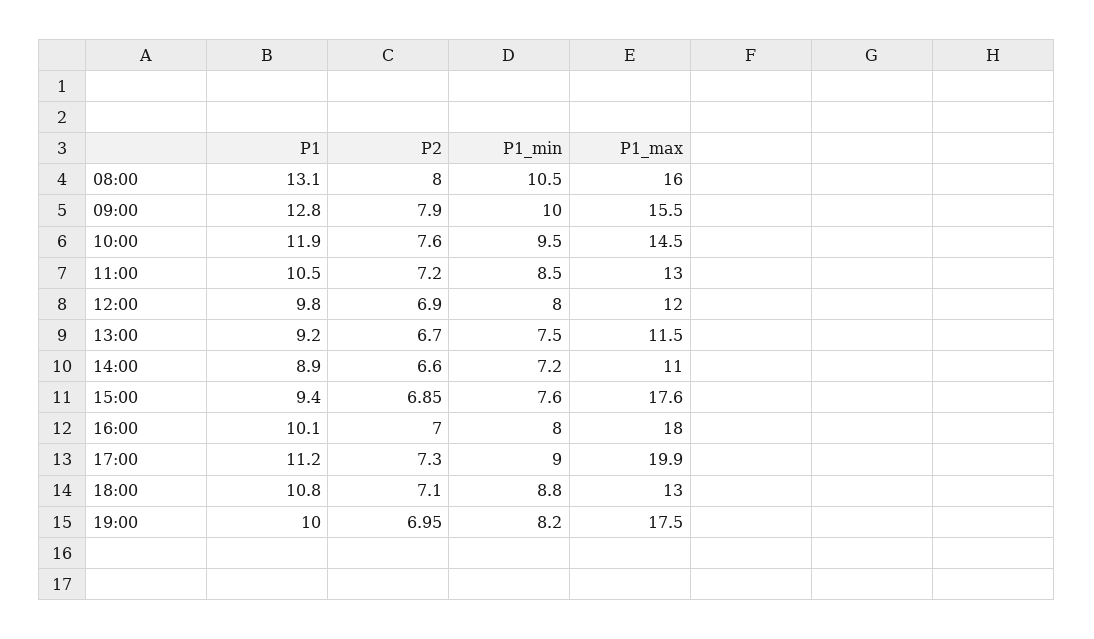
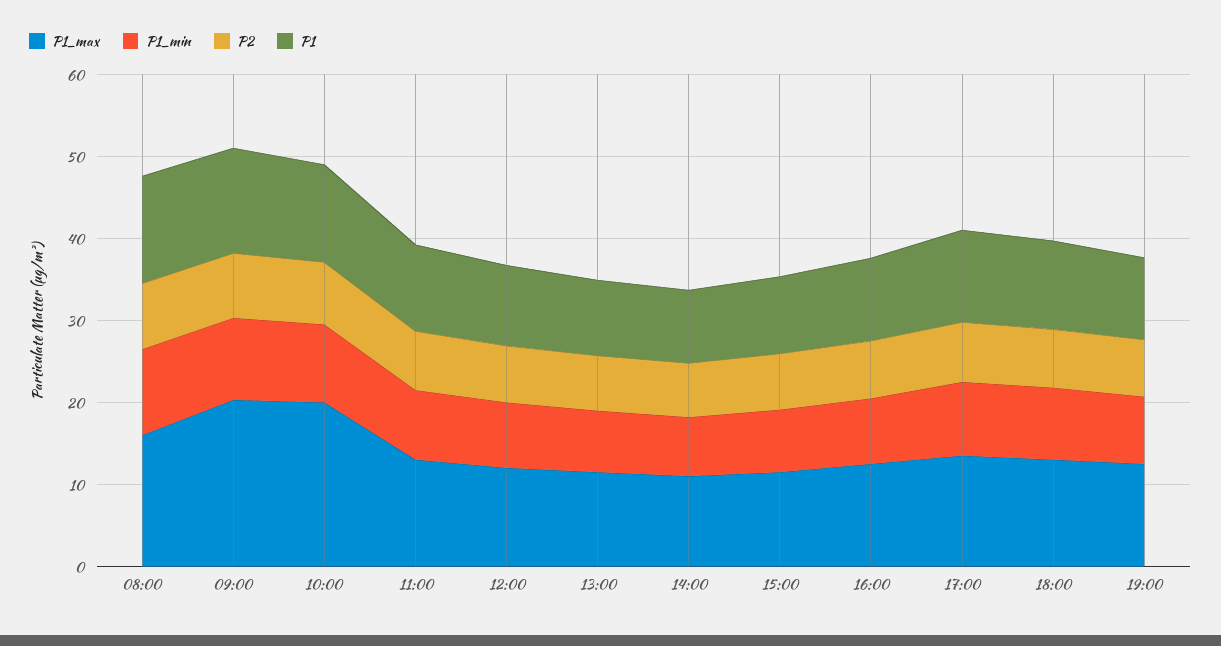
  {
    "P1": {
      "08:00": 13.1,
      "09:00": 12.8,
      "10:00": 11.9,
      "11:00": 10.5,
      "12:00": 9.8,
      "13:00": 9.2,
      "14:00": 8.9,
      "15:00": 9.4,
      "16:00": 10.1,
      "17:00": 11.2,
      "18:00": 10.8,
      "19:00": 10
    },
    "P2": {
      "08:00": 8,
      "09:00": 7.9,
      "10:00": 7.6,
      "11:00": 7.2,
      "12:00": 6.9,
      "13:00": 6.7,
      "14:00": 6.6,
      "15:00": 6.85,
      "16:00": 7,
      "17:00": 7.3,
      "18:00": 7.1,
      "19:00": 6.95
    },
    "P1_min": {
      "08:00": 10.5,
      "09:00": 10,
      "10:00": 9.5,
      "11:00": 8.5,
      "12:00": 8,
      "13:00": 7.5,
      "14:00": 7.2,
      "15:00": 7.6,
      "16:00": 8,
      "17:00": 9,
      "18:00": 8.8,
      "19:00": 8.2
    },
    "P1_max": {
      "08:00": 16,
-     "09:00": 15.5,
+     "09:00": 20,
-     "10:00": 14.5,
+     "10:00": 20,
      "11:00": 13,
      "12:00": 12,
      "13:00": 11.5,
      "14:00": 11,
-     "15:00": 17.6,
+     "15:00": 12,
-     "16:00": 18,
+     "16:00": 12,
-     "17:00": 19.9,
+     "17:00": 14,
      "18:00": 13,
-     "19:00": 17.5
+     "19:00": 12
    }
  }

